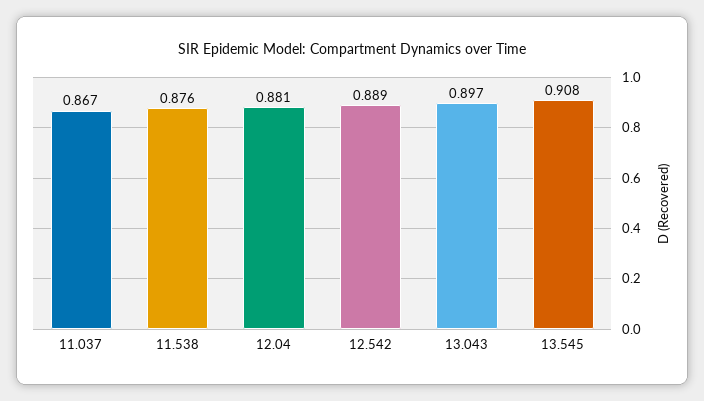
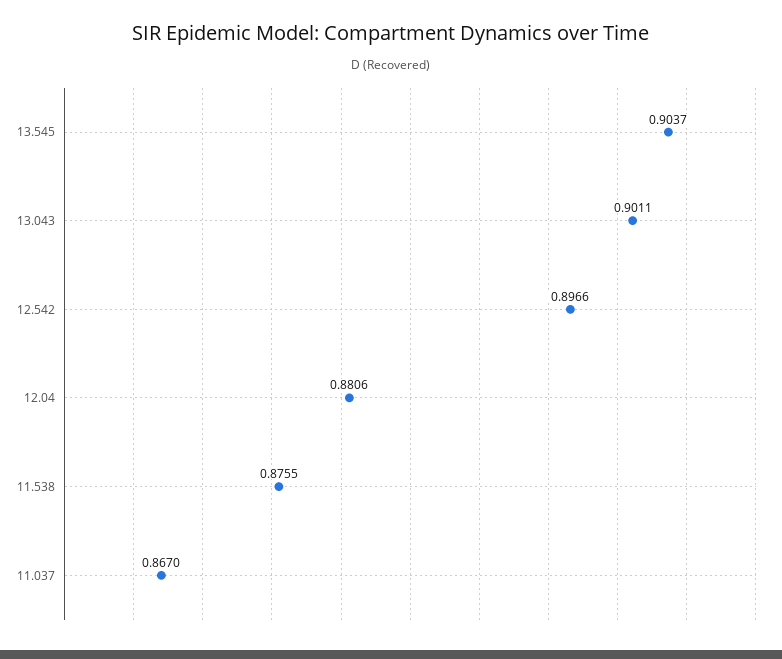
  {
    "11.037": 0.867,
    "11.538": 0.8755,
    "12.04": 0.8806,
-   "12.542": 0.889,
+   "12.542": 0.8966,
-   "13.043": 0.897,
+   "13.043": 0.9011,
-   "13.545": 0.908
+   "13.545": 0.9037
  }

